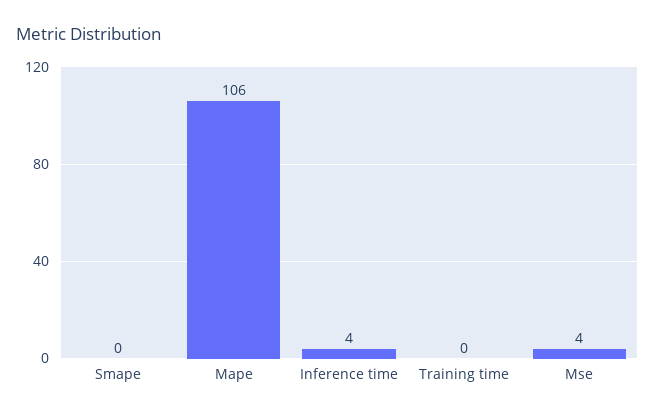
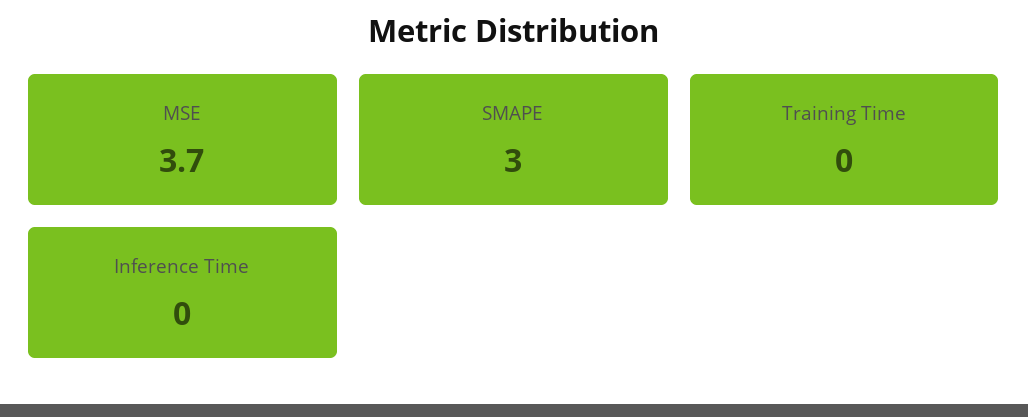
  {
-   "Smape": 0,
+   "Smape": 3,
-   "Mape": 106,
-   "Inference time": 4,
+   "Inference time": 0,
    "Training time": 0,
    "Mse": 3.7
  }

